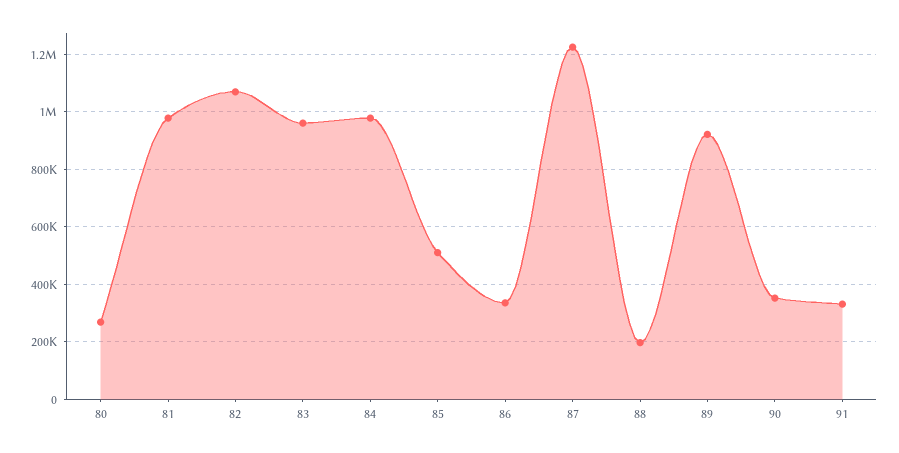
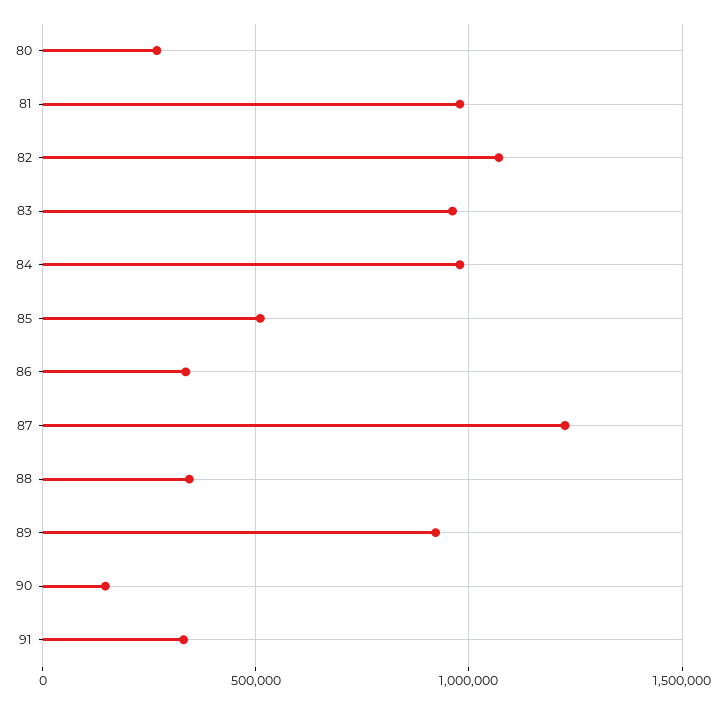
  {
    "80": 275000,
    "81": 975000,
    "82": 1075000,
    "83": 950000,
    "84": 975000,
    "85": 500000,
    "86": 325000,
    "87": 1225000,
-   "88": 200000,
+   "88": 350000,
    "89": 925000,
-   "90": 350000,
+   "90": 150000,
    "91": 325000
  }

